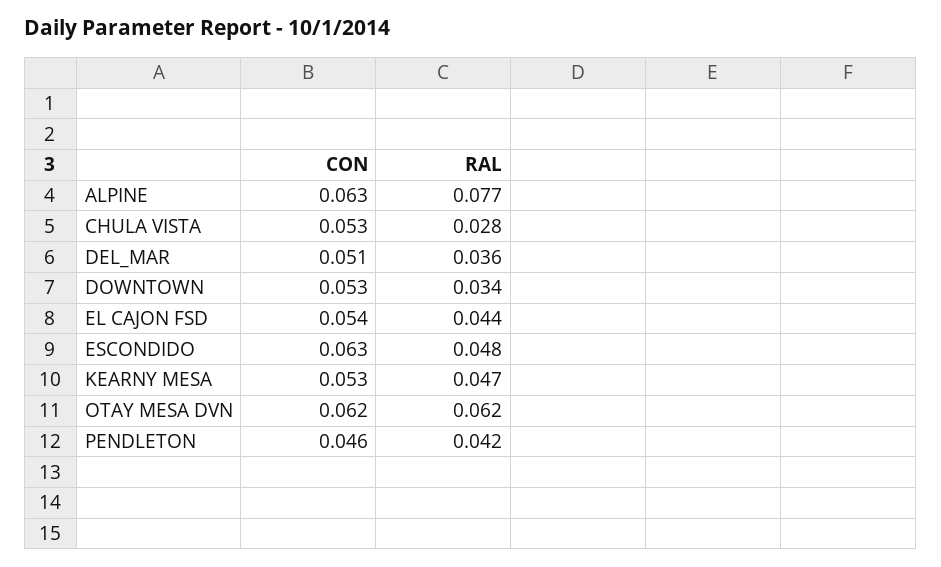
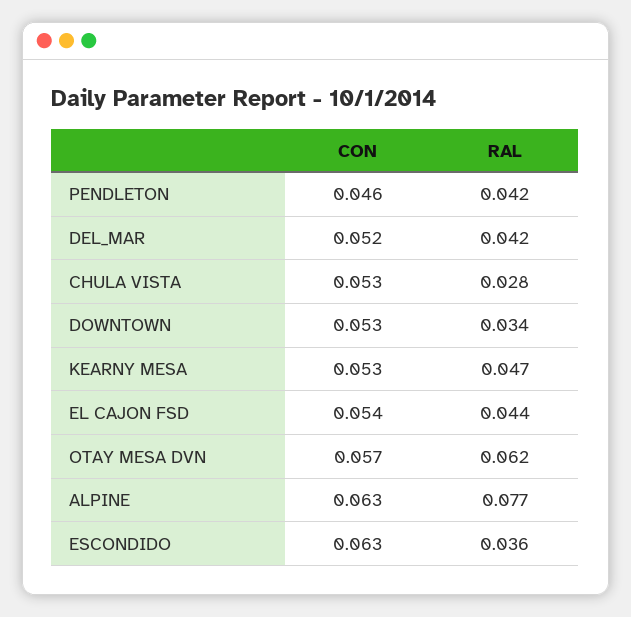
  {
    "CON": {
      "ALPINE": 0.063,
      "CHULA VISTA": 0.053,
-     "DEL_MAR": 0.051,
+     "DEL_MAR": 0.052,
      "DOWNTOWN": 0.053,
      "EL CAJON FSD": 0.054,
      "ESCONDIDO": 0.063,
      "KEARNY MESA": 0.053,
-     "OTAY MESA DVN": 0.062,
+     "OTAY MESA DVN": 0.057,
      "PENDLETON": 0.046
    },
    "RAL": {
      "ALPINE": 0.077,
      "CHULA VISTA": 0.028,
-     "DEL_MAR": 0.036,
+     "DEL_MAR": 0.042,
      "DOWNTOWN": 0.034,
      "EL CAJON FSD": 0.044,
-     "ESCONDIDO": 0.048,
+     "ESCONDIDO": 0.036,
      "KEARNY MESA": 0.047,
      "OTAY MESA DVN": 0.062,
      "PENDLETON": 0.042
    }
  }

